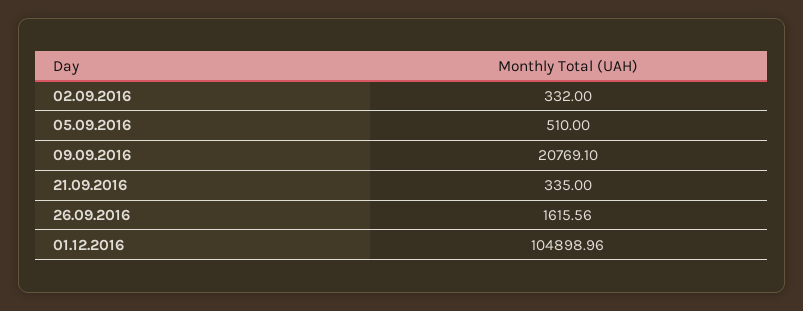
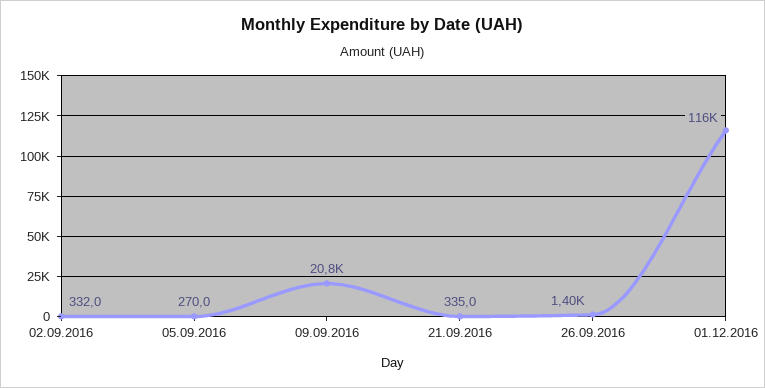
  {
    "02.09.2016": 332,
-   "05.09.2016": 510,
+   "05.09.2016": 270,
    "09.09.2016": 20769.1,
    "21.09.2016": 335,
-   "26.09.2016": 1615.56,
+   "26.09.2016": 1400,
-   "01.12.2016": 104898.96
+   "01.12.2016": 116000
  }

